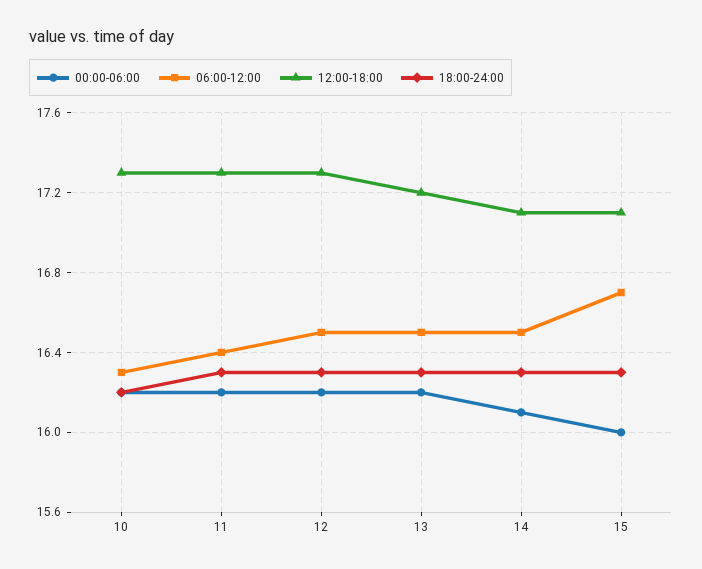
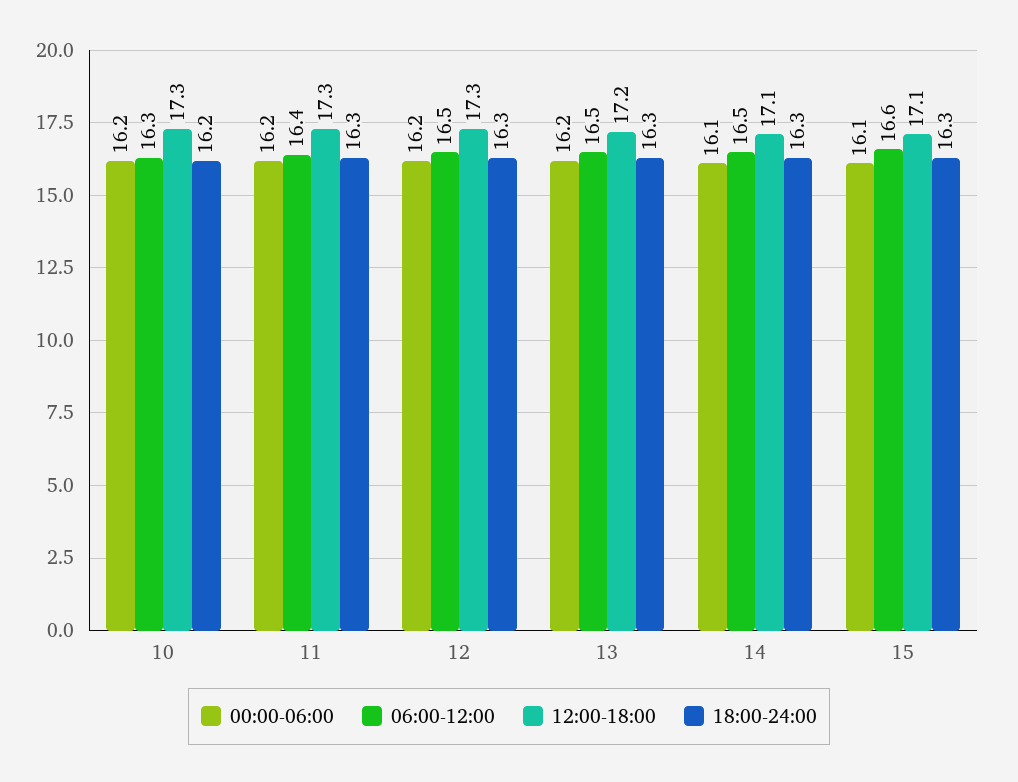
  {
    "00:00-06:00": {
      "10": 16.2,
      "11": 16.2,
      "12": 16.2,
      "13": 16.2,
      "14": 16.1,
-     "15": 16
+     "15": 16.1
    },
    "06:00-12:00": {
      "10": 16.3,
      "11": 16.4,
      "12": 16.5,
      "13": 16.5,
      "14": 16.5,
-     "15": 16.7
+     "15": 16.6
    },
    "12:00-18:00": {
      "10": 17.3,
      "11": 17.3,
      "12": 17.3,
      "13": 17.2,
      "14": 17.1,
      "15": 17.1
    },
    "18:00-24:00": {
      "10": 16.2,
      "11": 16.3,
      "12": 16.3,
      "13": 16.3,
      "14": 16.3,
      "15": 16.3
    }
  }

